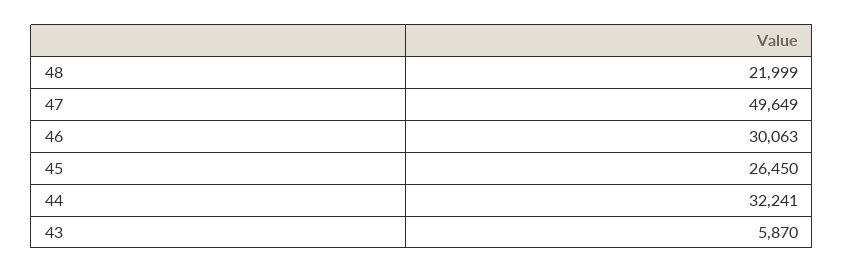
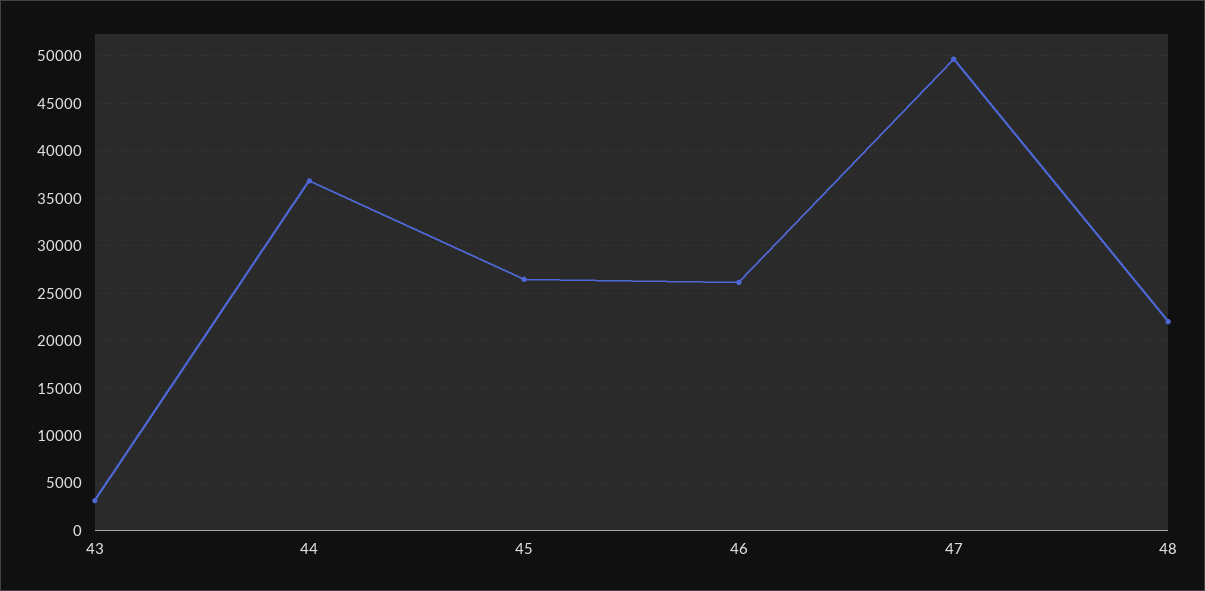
  {
    "48": 21999,
    "47": 49649,
-   "46": 30063,
+   "46": 26000,
    "45": 26450,
-   "44": 32241,
+   "44": 37000,
-   "43": 5870
+   "43": 3000
  }

